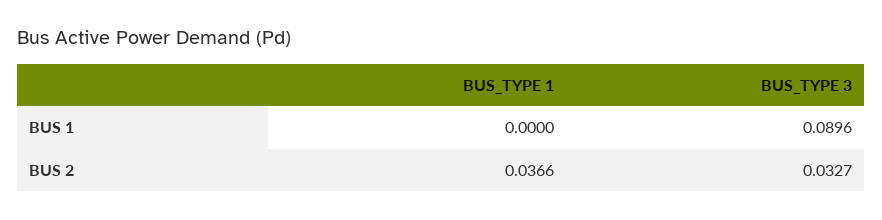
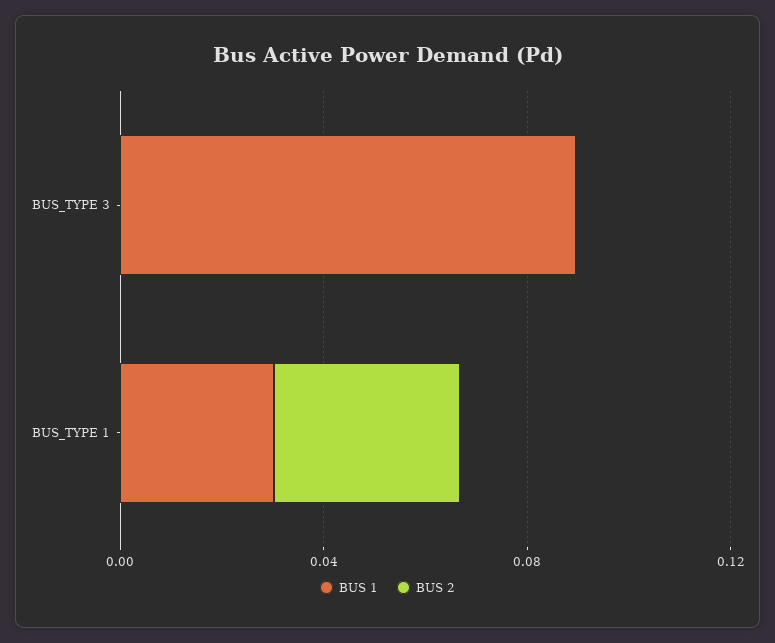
  {
    "BUS 1": {
-     "BUS_TYPE 1": 0,
+     "BUS_TYPE 1": 0.03,
      "BUS_TYPE 3": 0.0896
    },
    "BUS 2": {
      "BUS_TYPE 1": 0.0366,
-     "BUS_TYPE 3": 0.0327
+     "BUS_TYPE 3": 0
    }
  }

